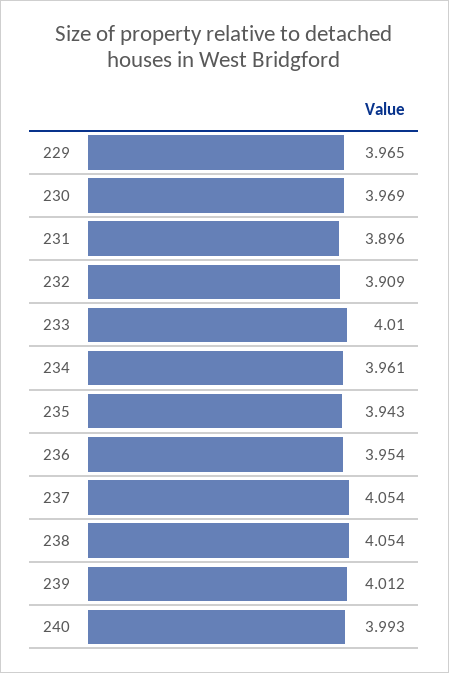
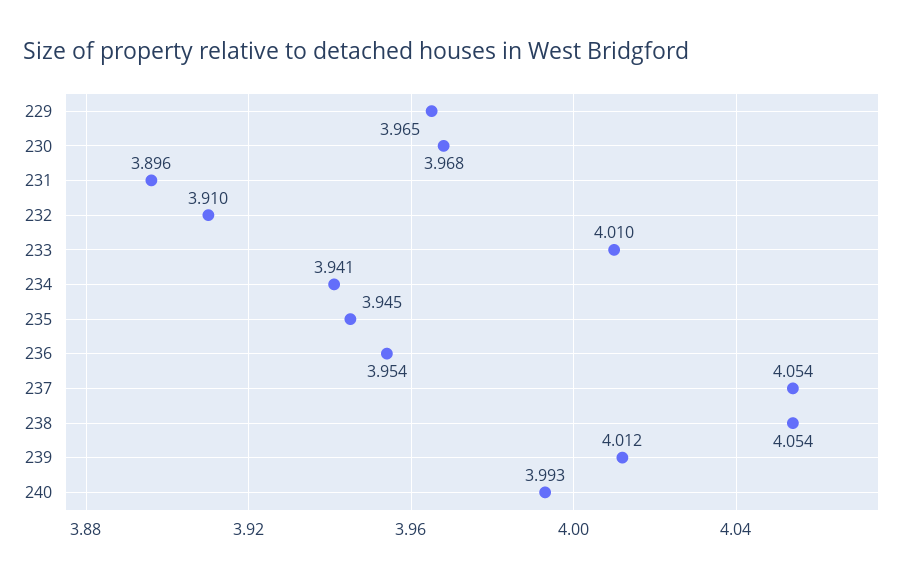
  {
    "229": 3.965,
-   "230": 3.969,
+   "230": 3.968,
    "231": 3.896,
-   "232": 3.909,
+   "232": 3.91,
    "233": 4.01,
-   "234": 3.961,
+   "234": 3.941,
-   "235": 3.943,
+   "235": 3.945,
    "236": 3.954,
    "237": 4.054,
    "238": 4.054,
    "239": 4.012,
    "240": 3.993
  }

